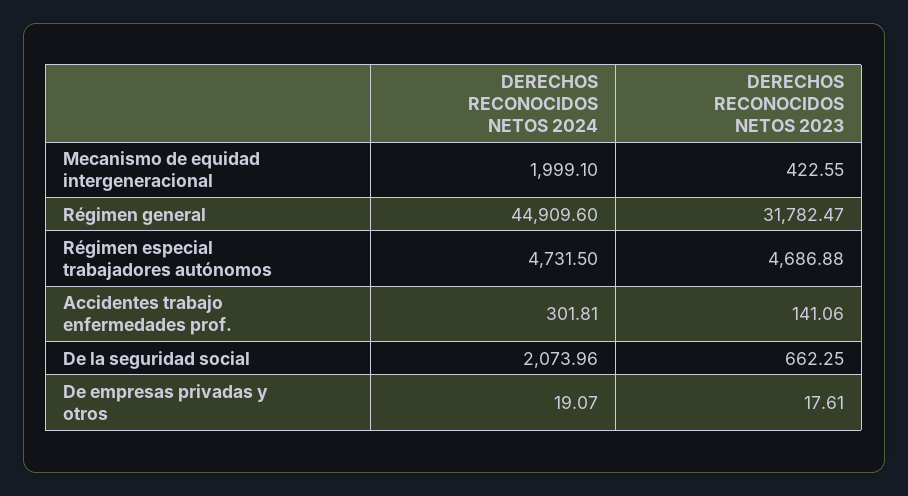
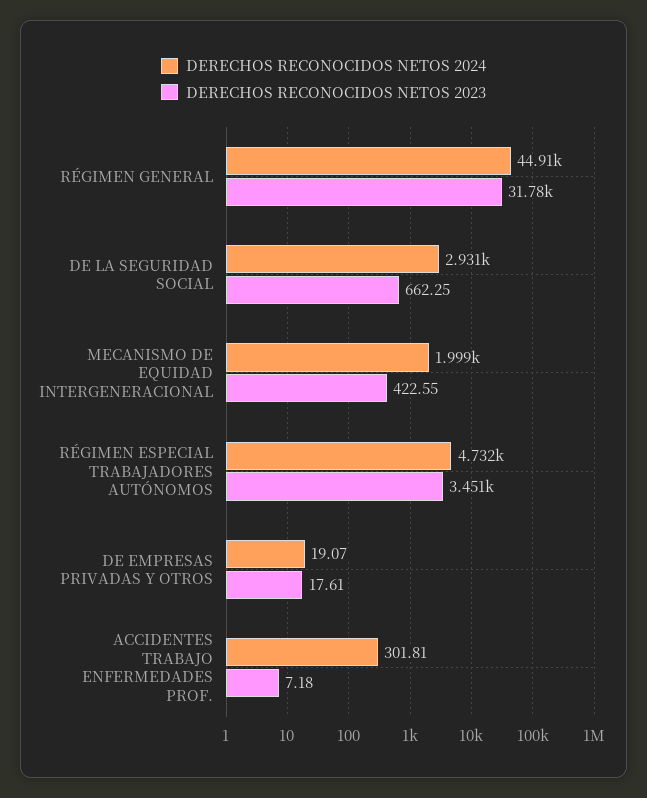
  {
    "DERECHOS RECONOCIDOS NETOS 2024": {
      "Mecanismo de equidad intergeneracional": 1999.1,
      "Régimen general": 44909.6,
      "Régimen especial trabajadores autónomos": 4731.5,
      "Accidentes trabajo enfermedades prof.": 301.81,
-     "De la seguridad social": 2073.96,
+     "De la seguridad social": 2931,
      "De empresas privadas y otros": 19.07
    },
    "DERECHOS RECONOCIDOS NETOS 2023": {
      "Mecanismo de equidad intergeneracional": 422.55,
      "Régimen general": 31782.47,
-     "Régimen especial trabajadores autónomos": 4686.88,
+     "Régimen especial trabajadores autónomos": 3451,
-     "Accidentes trabajo enfermedades prof.": 141.06,
+     "Accidentes trabajo enfermedades prof.": 7.18,
      "De la seguridad social": 662.25,
      "De empresas privadas y otros": 17.61
    }
  }

